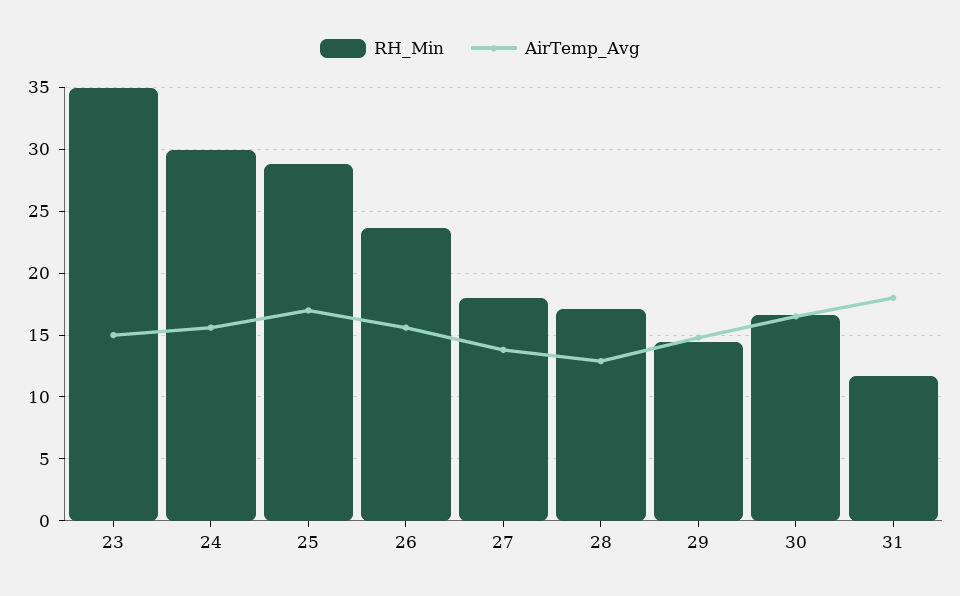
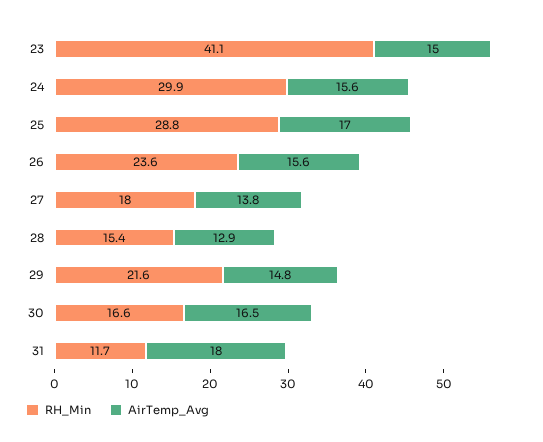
  {
    "RH_Min": {
-     "23": 35,
+     "23": 41.1,
      "24": 29.9,
      "25": 28.8,
      "26": 23.6,
      "27": 18,
-     "28": 17,
+     "28": 15.4,
-     "29": 14.5,
+     "29": 21.6,
      "30": 16.6,
      "31": 11.7
    },
    "AirTemp_Avg": {
      "23": 15,
      "24": 15.6,
      "25": 17,
      "26": 15.6,
      "27": 13.8,
      "28": 12.9,
      "29": 14.8,
      "30": 16.5,
      "31": 18
    }
  }

